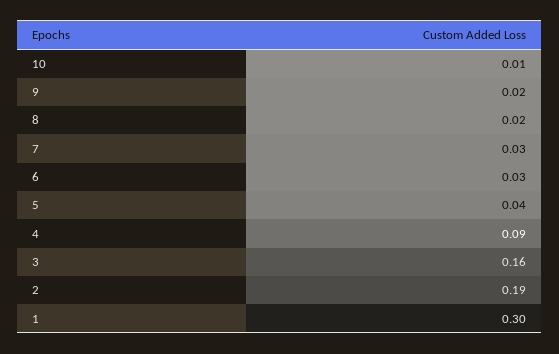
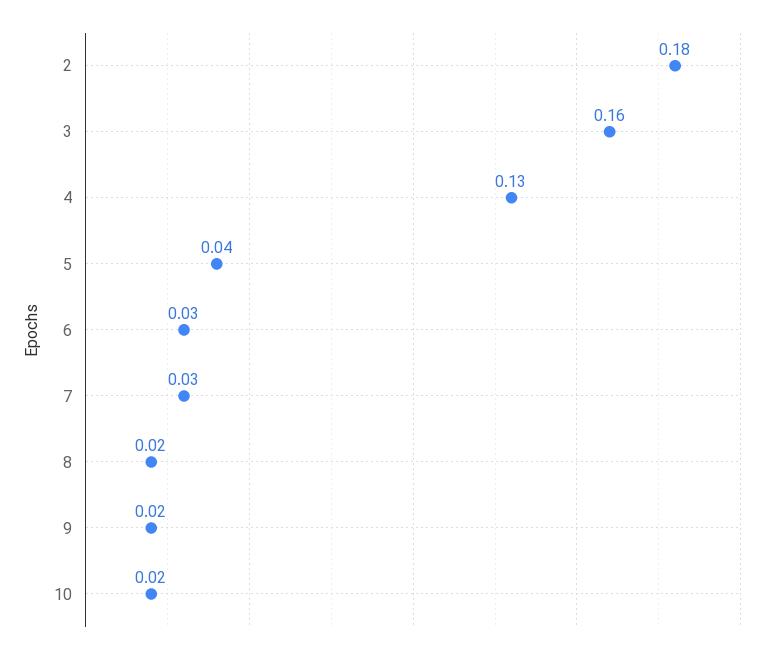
  {
-   "10": 0.01,
+   "10": 0.02,
    "9": 0.02,
    "8": 0.02,
    "7": 0.03,
    "6": 0.03,
    "5": 0.04,
-   "4": 0.09,
+   "4": 0.13,
    "3": 0.16,
-   "2": 0.19,
+   "2": 0.18
-   "1": 0.3
  }

